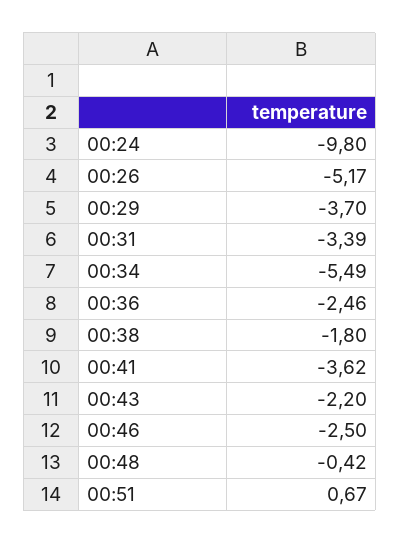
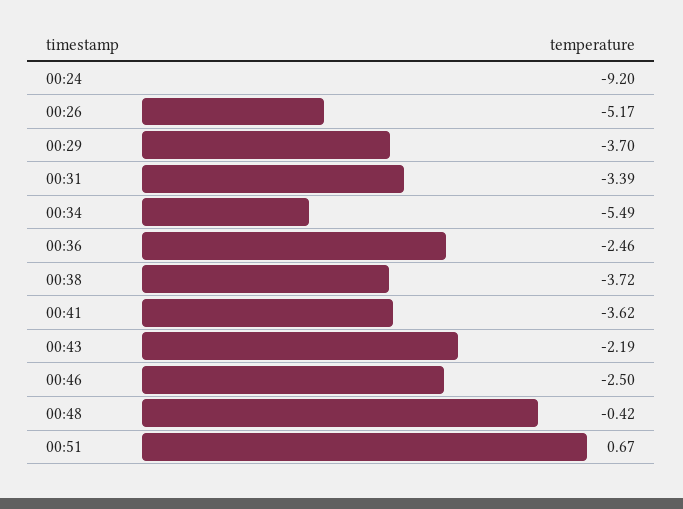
  {
-   "00:24": -9.8,
+   "00:24": -9.2,
    "00:26": -5.17,
    "00:29": -3.7,
    "00:31": -3.39,
    "00:34": -5.49,
    "00:36": -2.46,
-   "00:38": -1.8,
+   "00:38": -3.72,
    "00:41": -3.62,
-   "00:43": -2.2,
+   "00:43": -2.19,
    "00:46": -2.5,
    "00:48": -0.42,
    "00:51": 0.67
  }

